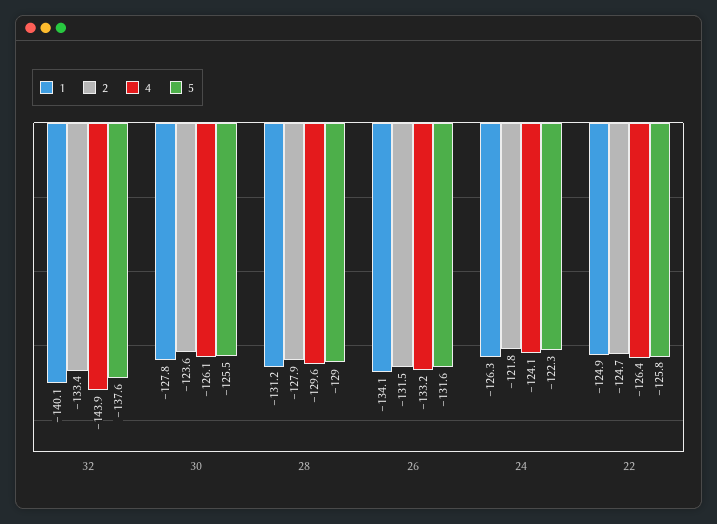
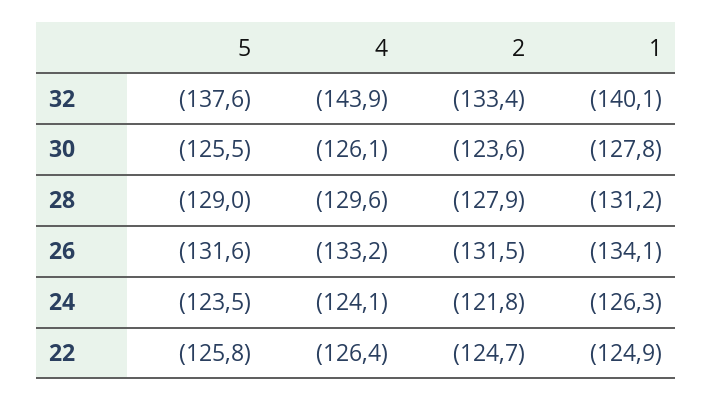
  {
    "1": {
      "32": -140.1,
      "30": -127.8,
      "28": -131.2,
      "26": -134.1,
      "24": -126.3,
      "22": -124.9
    },
    "2": {
      "32": -133.4,
      "30": -123.6,
      "28": -127.9,
      "26": -131.5,
      "24": -121.8,
      "22": -124.7
    },
    "4": {
      "32": -143.9,
      "30": -126.1,
      "28": -129.6,
      "26": -133.2,
      "24": -124.1,
      "22": -126.4
    },
    "5": {
      "32": -137.6,
      "30": -125.5,
      "28": -129,
      "26": -131.6,
-     "24": -122.3,
+     "24": -123.5,
      "22": -125.8
    }
  }

